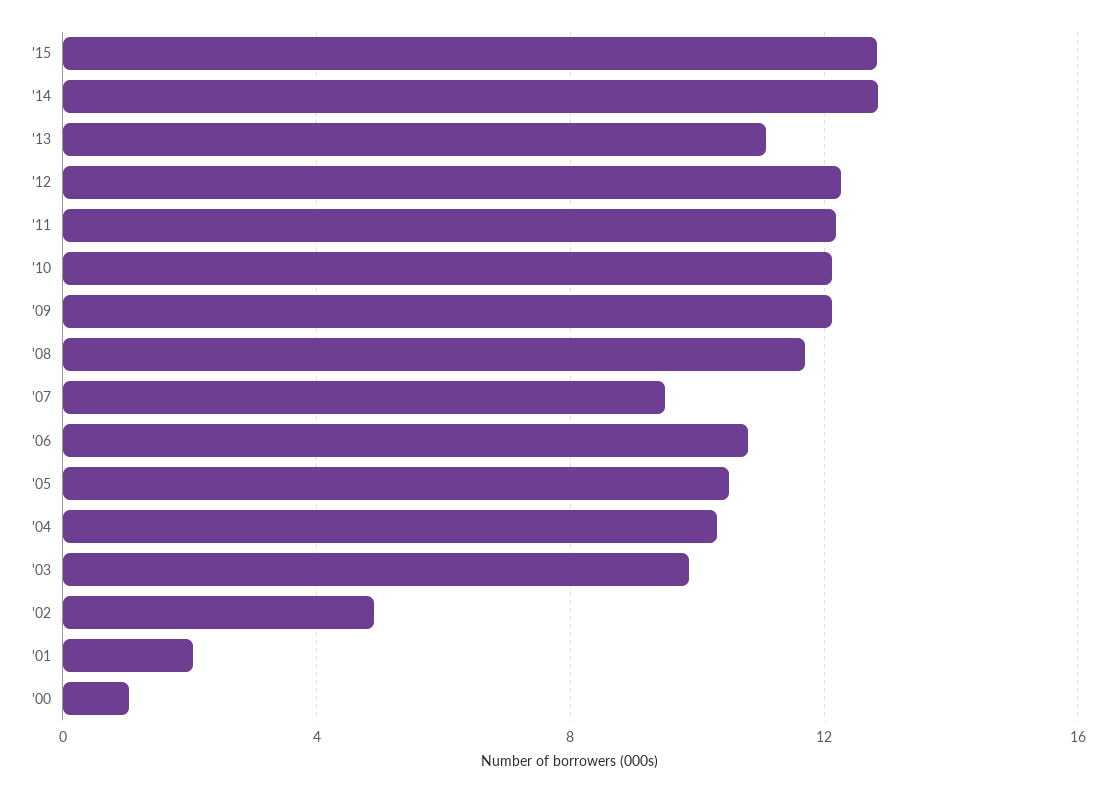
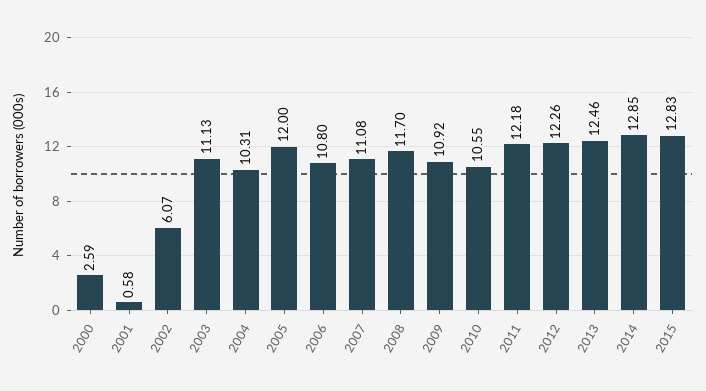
  {
    "'15": 12.83,
    "'14": 12.85,
-   "'13": 11,
+   "'13": 12.46,
    "'12": 12.26,
    "'11": 12.18,
-   "'10": 12,
+   "'10": 10.55,
-   "'09": 12,
+   "'09": 10.92,
    "'08": 11.7,
-   "'07": 9.5,
+   "'07": 11.08,
    "'06": 10.8,
-   "'05": 10.5,
+   "'05": 12,
    "'04": 10.31,
-   "'03": 10,
+   "'03": 11.13,
-   "'02": 5,
+   "'02": 6.07,
-   "'01": 2,
+   "'01": 0.58,
-   "'00": 1
+   "'00": 2.59
  }

